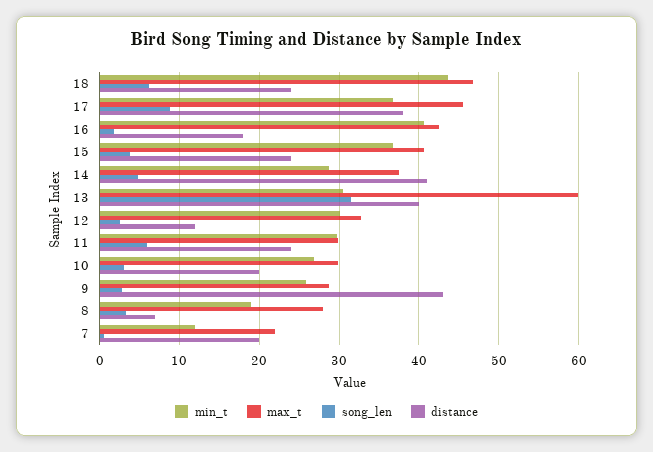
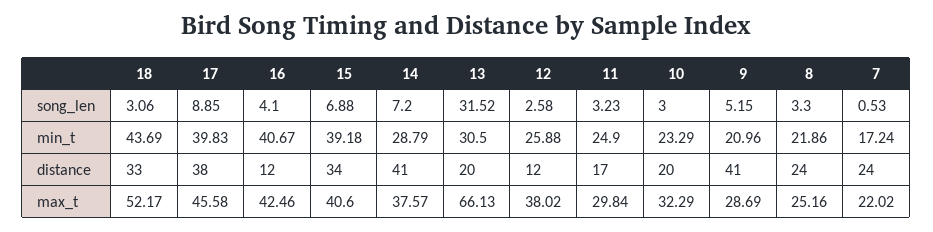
  {
    "min_t": {
      "18": 43.69,
-     "17": 37,
+     "17": 39.83,
      "16": 40.67,
-     "15": 37,
+     "15": 39.18,
      "14": 28.79,
      "13": 30.5,
-     "12": 30,
+     "12": 25.88,
-     "11": 30,
+     "11": 24.9,
-     "10": 27,
+     "10": 23.29,
-     "9": 26,
+     "9": 20.96,
-     "8": 19,
+     "8": 21.86,
-     "7": 12
+     "7": 17.24
    },
    "max_t": {
-     "18": 47,
+     "18": 52.17,
      "17": 45.58,
      "16": 42.46,
      "15": 40.6,
      "14": 37.57,
-     "13": 60,
+     "13": 66.13,
-     "12": 33,
+     "12": 38.02,
      "11": 29.84,
-     "10": 30,
+     "10": 32.29,
      "9": 28.69,
-     "8": 28,
+     "8": 25.16,
      "7": 22.02
    },
    "song_len": {
-     "18": 6,
+     "18": 3.06,
      "17": 8.85,
-     "16": 2,
+     "16": 4.1,
-     "15": 4,
+     "15": 6.88,
-     "14": 5,
+     "14": 7.2,
      "13": 31.52,
      "12": 2.58,
-     "11": 6,
+     "11": 3.23,
      "10": 3,
-     "9": 3,
+     "9": 5.15,
      "8": 3.3,
      "7": 0.53
    },
    "distance": {
-     "18": 24,
+     "18": 33,
      "17": 38,
-     "16": 18,
+     "16": 12,
-     "15": 24,
+     "15": 34,
      "14": 41,
-     "13": 40,
+     "13": 20,
      "12": 12,
-     "11": 24,
+     "11": 17,
      "10": 20,
-     "9": 43,
+     "9": 41,
-     "8": 7,
+     "8": 24,
-     "7": 20
+     "7": 24
    }
  }

